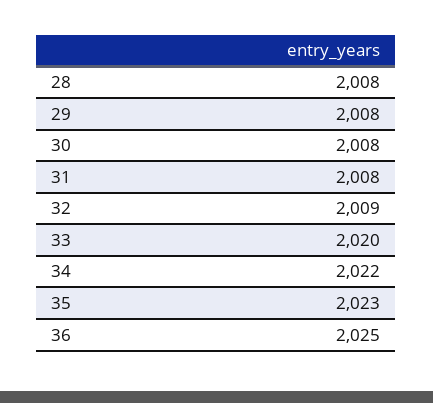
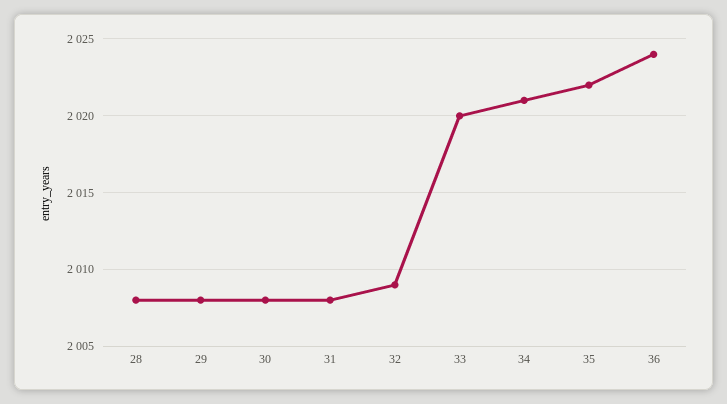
  {
    "28": 2008,
    "29": 2008,
    "30": 2008,
    "31": 2008,
    "32": 2009,
    "33": 2020,
-   "34": 2022,
+   "34": 2021,
-   "35": 2023,
+   "35": 2022,
-   "36": 2025
+   "36": 2024
  }

